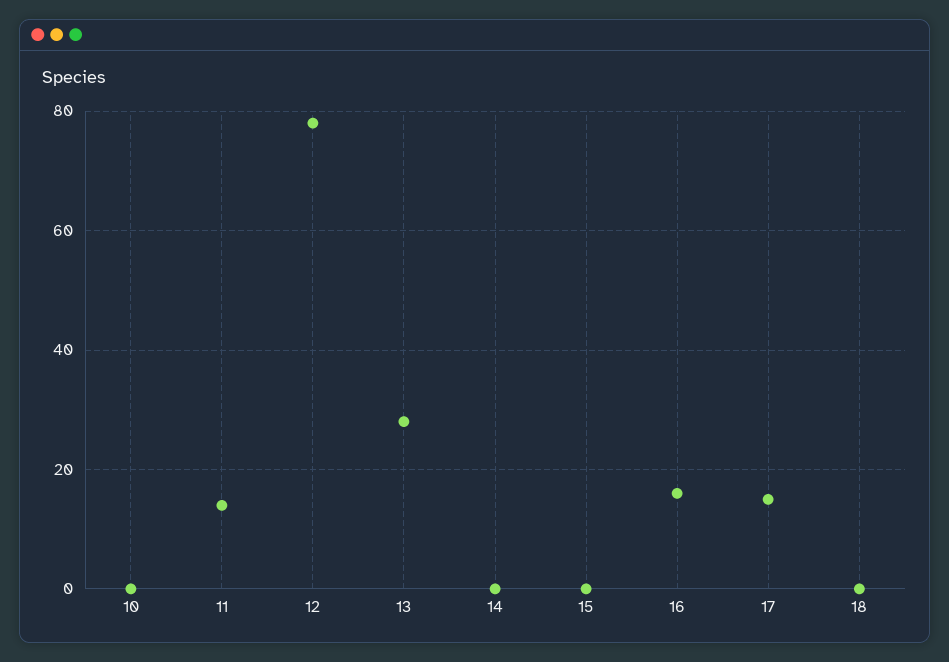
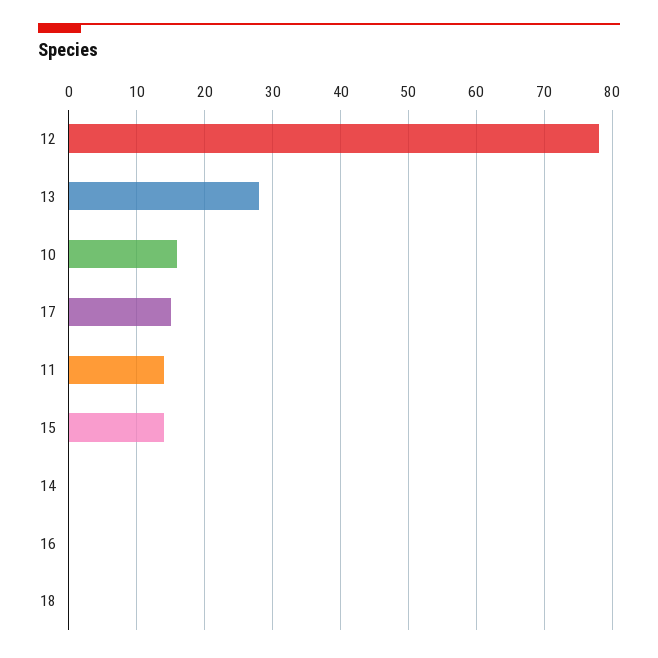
  {
-   "10": 0,
+   "10": 16,
    "11": 14,
    "12": 78,
    "13": 28,
    "14": 0,
-   "15": 0,
+   "15": 14,
-   "16": 15,
+   "16": 0,
    "17": 15,
    "18": 0
  }

